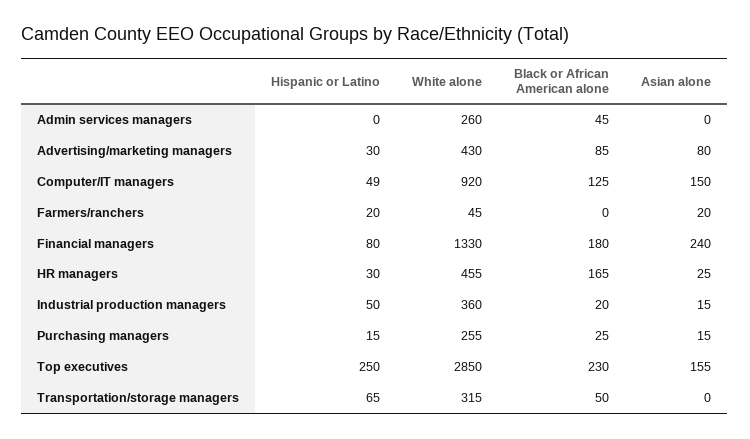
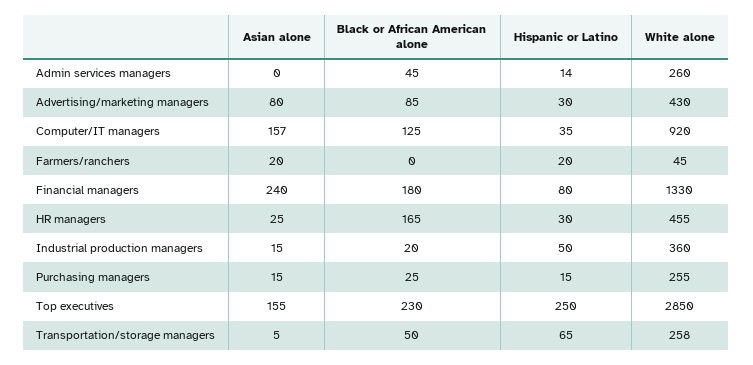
  {
    "Hispanic or Latino": {
-     "Admin services managers": 0,
+     "Admin services managers": 14,
      "Advertising/marketing managers": 30,
-     "Computer/IT managers": 49,
+     "Computer/IT managers": 35,
      "Farmers/ranchers": 20,
      "Financial managers": 80,
      "HR managers": 30,
      "Industrial production managers": 50,
      "Purchasing managers": 15,
      "Top executives": 250,
      "Transportation/storage managers": 65
    },
    "White alone": {
      "Admin services managers": 260,
      "Advertising/marketing managers": 430,
      "Computer/IT managers": 920,
      "Farmers/ranchers": 45,
      "Financial managers": 1330,
      "HR managers": 455,
      "Industrial production managers": 360,
      "Purchasing managers": 255,
      "Top executives": 2850,
-     "Transportation/storage managers": 315
+     "Transportation/storage managers": 258
    },
    "Black or African American alone": {
      "Admin services managers": 45,
      "Advertising/marketing managers": 85,
      "Computer/IT managers": 125,
      "Farmers/ranchers": 0,
      "Financial managers": 180,
      "HR managers": 165,
      "Industrial production managers": 20,
      "Purchasing managers": 25,
      "Top executives": 230,
      "Transportation/storage managers": 50
    },
    "Asian alone": {
      "Admin services managers": 0,
      "Advertising/marketing managers": 80,
-     "Computer/IT managers": 150,
+     "Computer/IT managers": 157,
      "Farmers/ranchers": 20,
      "Financial managers": 240,
      "HR managers": 25,
      "Industrial production managers": 15,
      "Purchasing managers": 15,
      "Top executives": 155,
-     "Transportation/storage managers": 0
+     "Transportation/storage managers": 5
    }
  }

